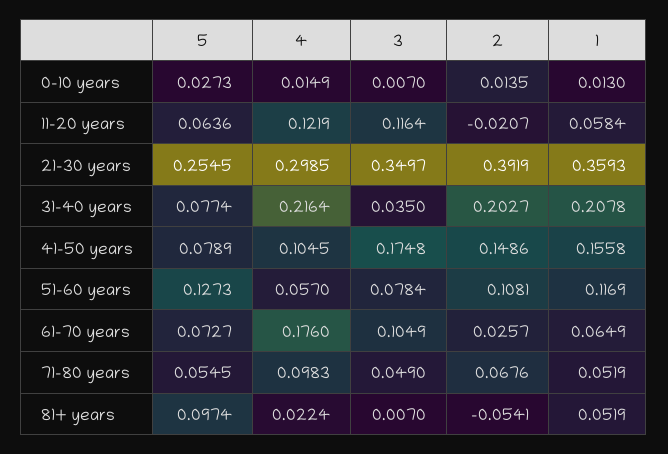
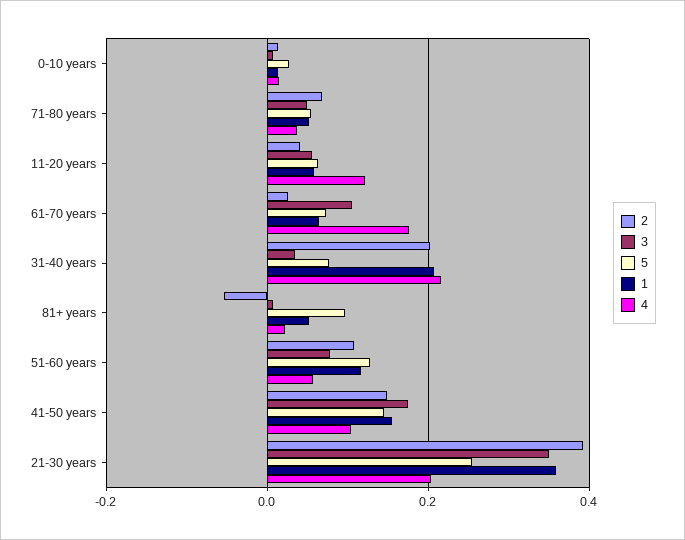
  {
    "5": {
      "0-10 years": 0.0273,
      "11-20 years": 0.0636,
      "21-30 years": 0.2545,
      "31-40 years": 0.0774,
-     "41-50 years": 0.0789,
+     "41-50 years": 0.14,
      "51-60 years": 0.1273,
      "61-70 years": 0.0727,
      "71-80 years": 0.0545,
      "81+ years": 0.0974
    },
    "4": {
      "0-10 years": 0.0149,
      "11-20 years": 0.1219,
-     "21-30 years": 0.2985,
+     "21-30 years": 0.2,
      "31-40 years": 0.2164,
      "41-50 years": 0.1045,
      "51-60 years": 0.057,
      "61-70 years": 0.176,
-     "71-80 years": 0.0983,
+     "71-80 years": 0.04,
      "81+ years": 0.0224
    },
    "3": {
      "0-10 years": 0.007,
-     "11-20 years": 0.1164,
+     "11-20 years": 0.06,
      "21-30 years": 0.3497,
      "31-40 years": 0.035,
      "41-50 years": 0.1748,
      "51-60 years": 0.0784,
      "61-70 years": 0.1049,
      "71-80 years": 0.049,
      "81+ years": 0.007
    },
    "2": {
      "0-10 years": 0.0135,
-     "11-20 years": -0.0207,
+     "11-20 years": 0.04,
      "21-30 years": 0.3919,
      "31-40 years": 0.2027,
      "41-50 years": 0.1486,
      "51-60 years": 0.1081,
      "61-70 years": 0.0257,
      "71-80 years": 0.0676,
      "81+ years": -0.0541
    },
    "1": {
      "0-10 years": 0.013,
      "11-20 years": 0.0584,
      "21-30 years": 0.3593,
      "31-40 years": 0.2078,
      "41-50 years": 0.1558,
      "51-60 years": 0.1169,
      "61-70 years": 0.0649,
      "71-80 years": 0.0519,
      "81+ years": 0.0519
    }
  }

